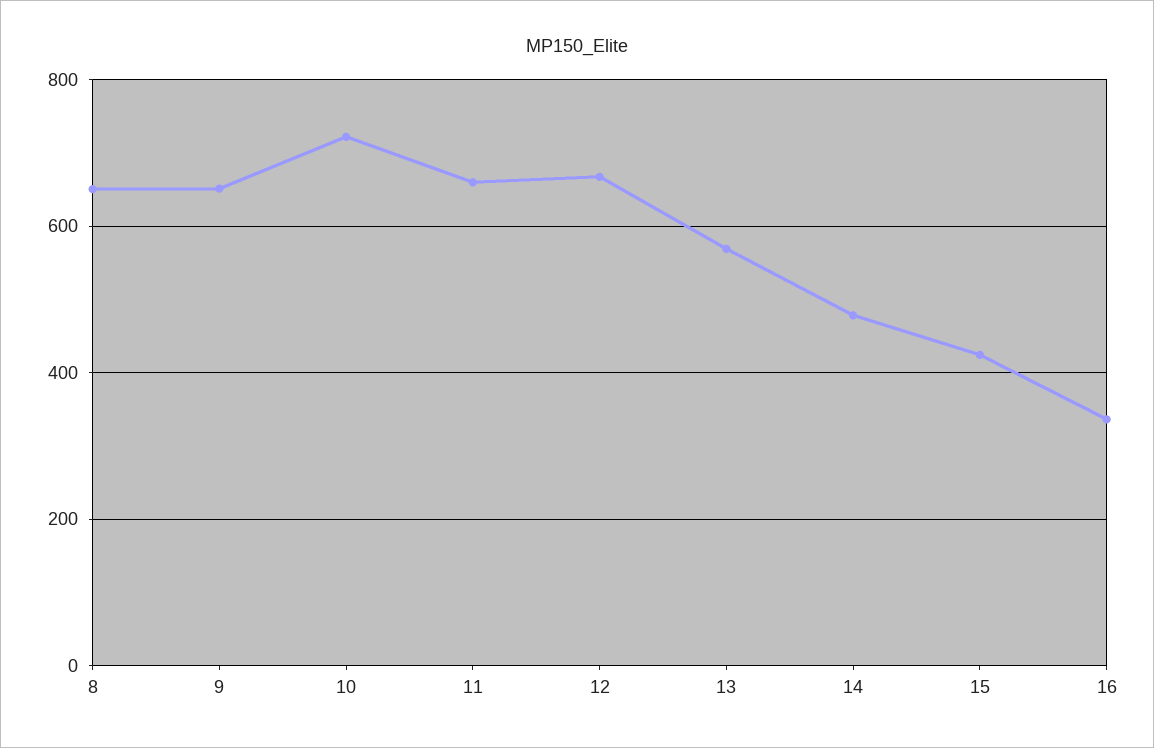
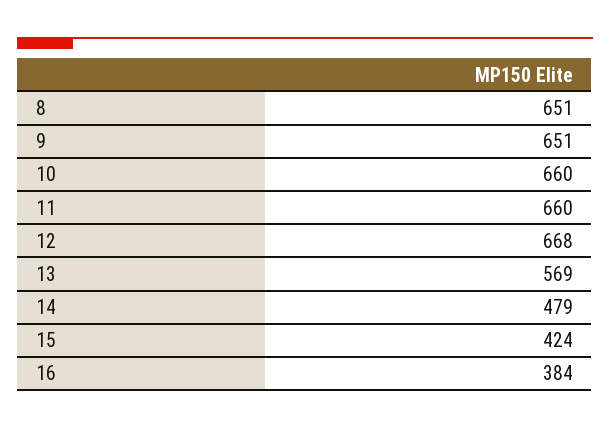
  {
    "8": 651,
    "9": 651,
-   "10": 720,
+   "10": 660,
    "11": 660,
    "12": 668,
    "13": 569,
    "14": 479,
    "15": 424,
-   "16": 340
+   "16": 384
  }

